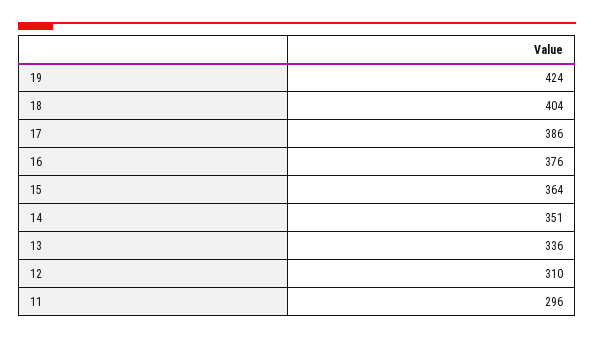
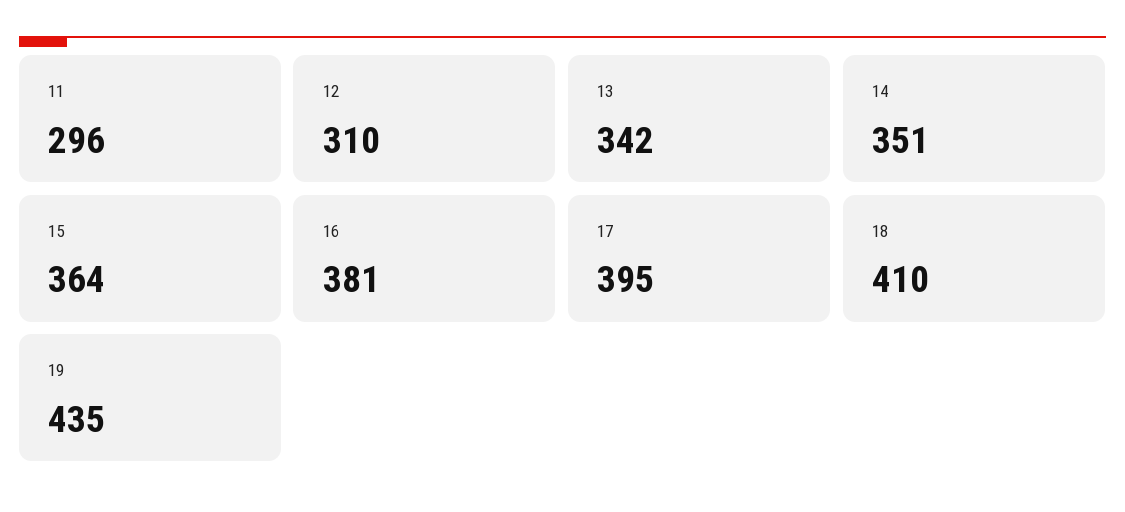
  {
-   "19": 424,
+   "19": 435,
-   "18": 404,
+   "18": 410,
-   "17": 386,
+   "17": 395,
-   "16": 376,
+   "16": 381,
    "15": 364,
    "14": 351,
-   "13": 336,
+   "13": 342,
    "12": 310,
    "11": 296
  }

